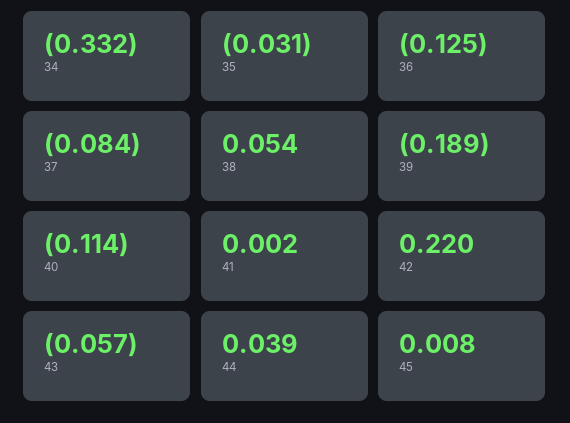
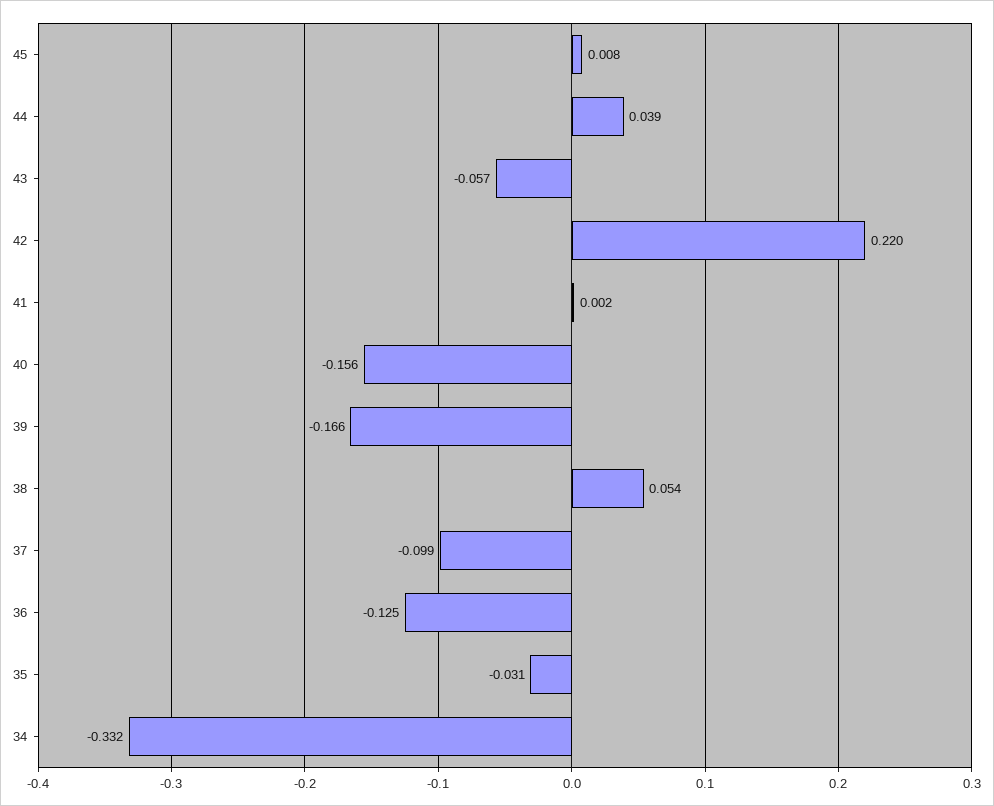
  {
    "34": -0.332,
    "35": -0.031,
    "36": -0.125,
-   "37": -0.084,
+   "37": -0.099,
    "38": 0.054,
-   "39": -0.189,
+   "39": -0.166,
-   "40": -0.114,
+   "40": -0.156,
    "41": 0.002,
    "42": 0.22,
    "43": -0.057,
    "44": 0.039,
    "45": 0.008
  }

